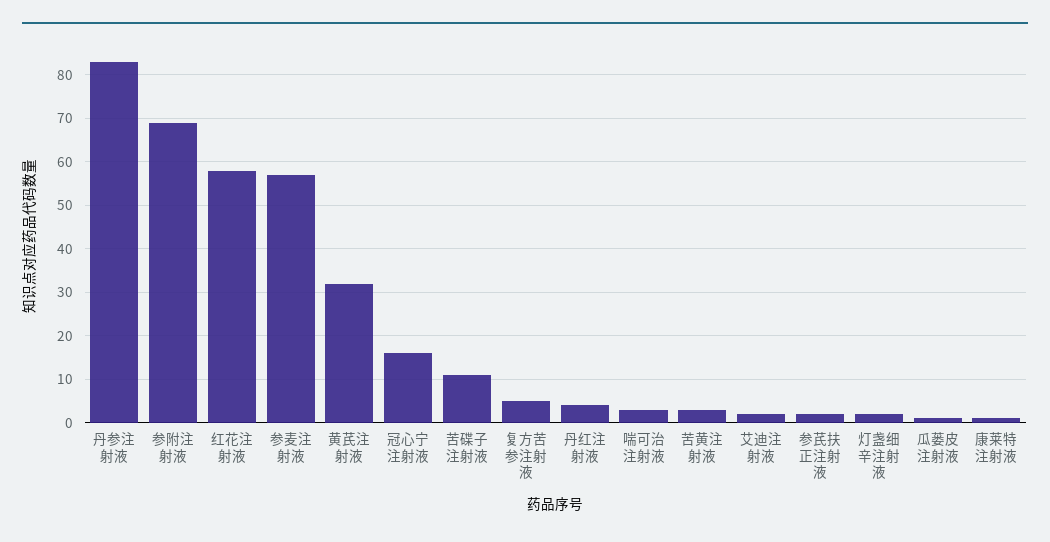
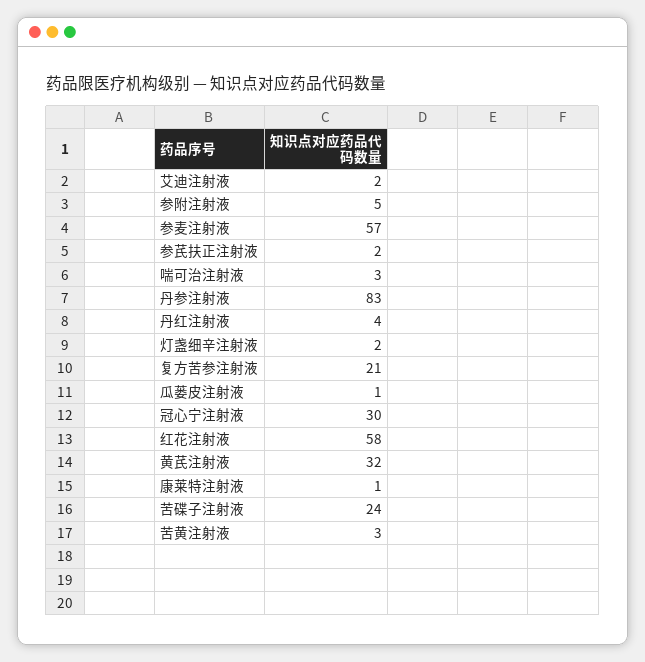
  {
    "丹参注射液": 83,
-   "参附注射液": 70,
+   "参附注射液": 5,
    "红花注射液": 58,
    "参麦注射液": 57,
    "黄芪注射液": 32,
-   "冠心宁注射液": 15,
+   "冠心宁注射液": 30,
-   "苦碟子注射液": 10,
+   "苦碟子注射液": 24,
-   "复方苦参注射液": 5,
+   "复方苦参注射液": 21,
    "丹红注射液": 4,
    "喘可治注射液": 3,
    "苦黄注射液": 3,
    "艾迪注射液": 2,
    "参芪扶正注射液": 2,
    "灯盏细辛注射液": 2,
    "瓜蒌皮注射液": 1,
    "康莱特注射液": 1
  }

